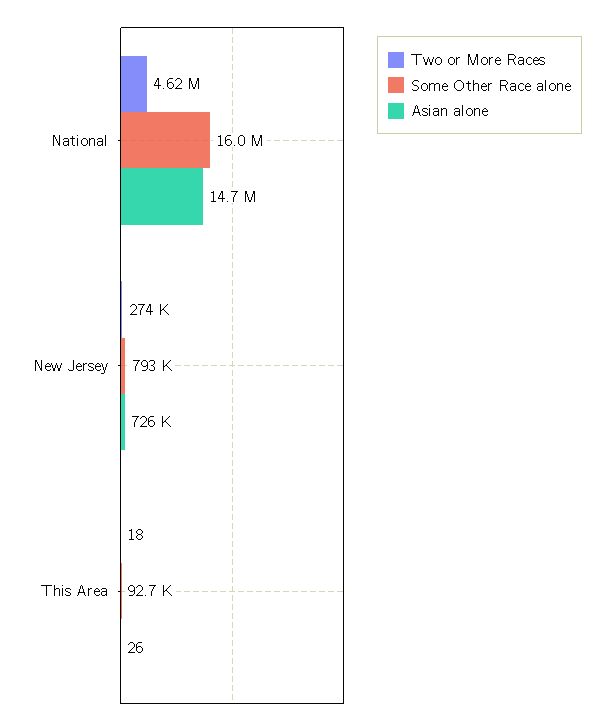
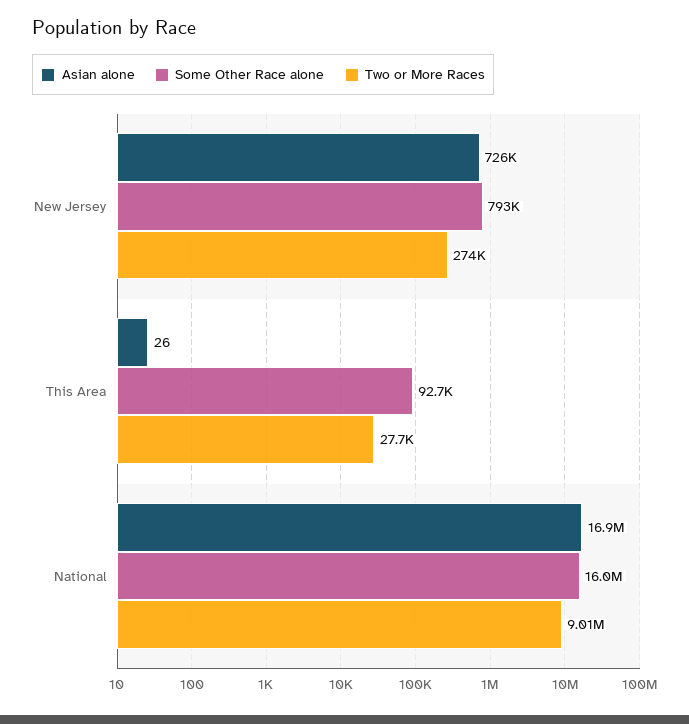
  {
    "Two or More Races": {
-     "National": 4620000,
+     "National": 9010000,
      "New Jersey": 274000,
-     "This Area": 18
+     "This Area": 27700
    },
    "Some Other Race alone": {
      "National": 16000000,
      "New Jersey": 793000,
      "This Area": 92700
    },
    "Asian alone": {
-     "National": 14700000,
+     "National": 16900000,
      "New Jersey": 726000,
      "This Area": 26
    }
  }

